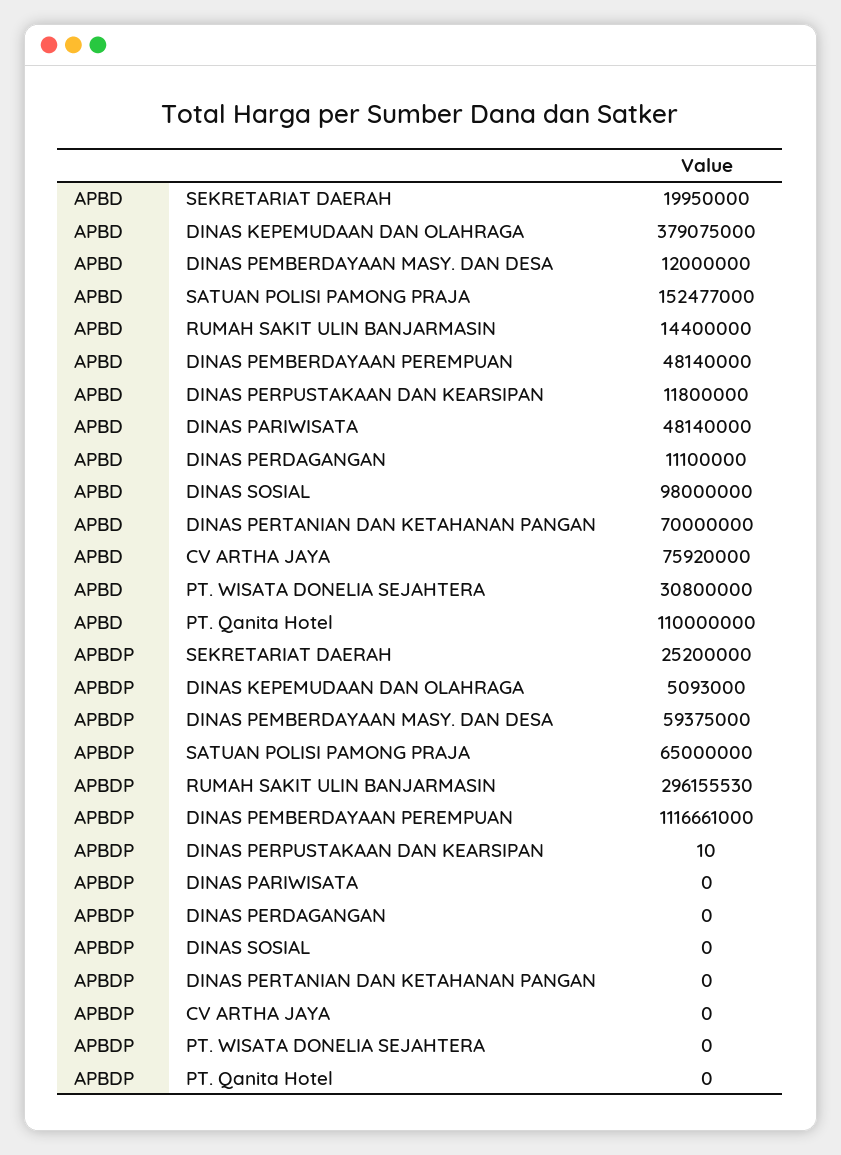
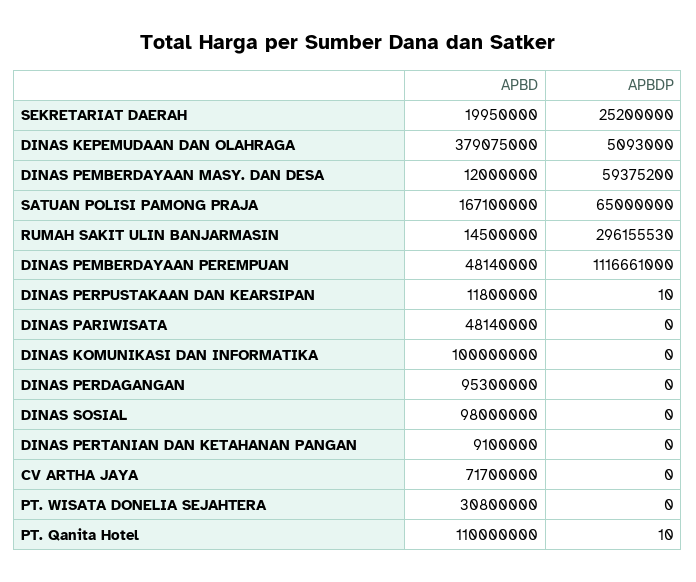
  {
    "APBD": {
      "SEKRETARIAT DAERAH": 19950000,
      "DINAS KEPEMUDAAN DAN OLAHRAGA": 379075000,
      "DINAS PEMBERDAYAAN MASY. DAN DESA": 12000000,
-     "SATUAN POLISI PAMONG PRAJA": 152477000,
+     "SATUAN POLISI PAMONG PRAJA": 167100000,
-     "RUMAH SAKIT ULIN BANJARMASIN": 14400000,
+     "RUMAH SAKIT ULIN BANJARMASIN": 14500000,
      "DINAS PEMBERDAYAAN PEREMPUAN": 48140000,
      "DINAS PERPUSTAKAAN DAN KEARSIPAN": 11800000,
      "DINAS PARIWISATA": 48140000,
-     "DINAS PERDAGANGAN": 11100000,
+     "DINAS PERDAGANGAN": 95300000,
      "DINAS SOSIAL": 98000000,
-     "DINAS PERTANIAN DAN KETAHANAN PANGAN": 70000000,
+     "DINAS PERTANIAN DAN KETAHANAN PANGAN": 9100000,
-     "CV ARTHA JAYA": 75920000,
+     "CV ARTHA JAYA": 71700000,
      "PT. WISATA DONELIA SEJAHTERA": 30800000,
-     "PT. Qanita Hotel": 110000000
+     "PT. Qanita Hotel": 110000000,
+     "DINAS KOMUNIKASI DAN INFORMATIKA": 100000000
    },
    "APBDP": {
      "SEKRETARIAT DAERAH": 25200000,
      "DINAS KEPEMUDAAN DAN OLAHRAGA": 5093000,
-     "DINAS PEMBERDAYAAN MASY. DAN DESA": 59375000,
+     "DINAS PEMBERDAYAAN MASY. DAN DESA": 59375200,
      "SATUAN POLISI PAMONG PRAJA": 65000000,
      "RUMAH SAKIT ULIN BANJARMASIN": 296155530,
      "DINAS PEMBERDAYAAN PEREMPUAN": 1116661000,
      "DINAS PERPUSTAKAAN DAN KEARSIPAN": 10,
      "DINAS PARIWISATA": 0,
      "DINAS PERDAGANGAN": 0,
      "DINAS SOSIAL": 0,
      "DINAS PERTANIAN DAN KETAHANAN PANGAN": 0,
      "CV ARTHA JAYA": 0,
      "PT. WISATA DONELIA SEJAHTERA": 0,
-     "PT. Qanita Hotel": 0
+     "PT. Qanita Hotel": 10,
+     "DINAS KOMUNIKASI DAN INFORMATIKA": 0
    }
  }

